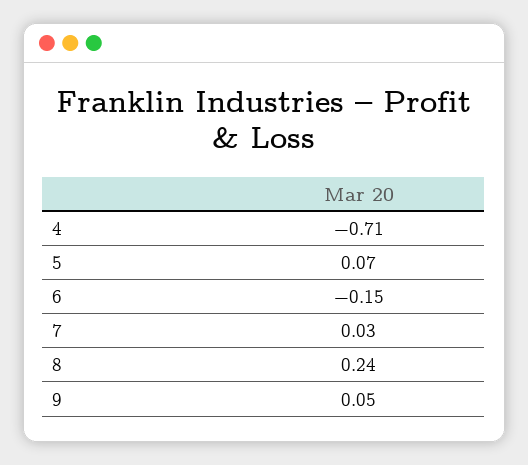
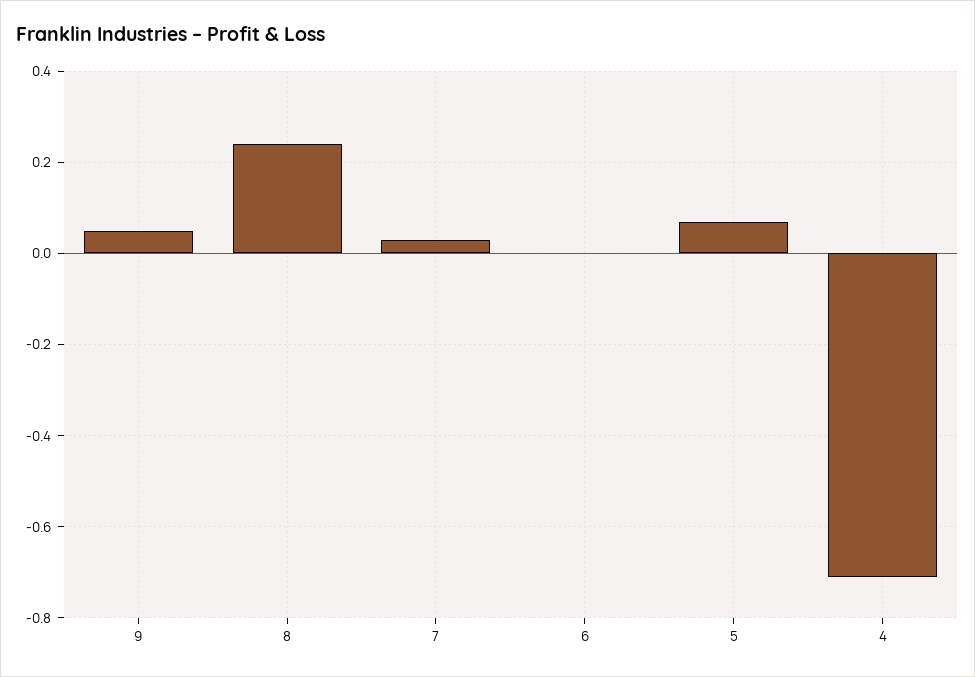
  {
    "4": -0.71,
    "5": 0.07,
-   "6": -0.15,
+   "6": 0,
    "7": 0.03,
    "8": 0.24,
    "9": 0.05
  }

